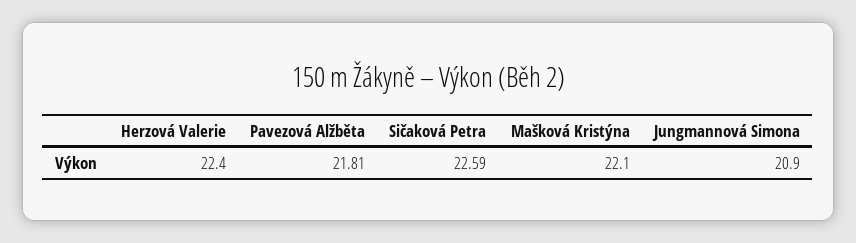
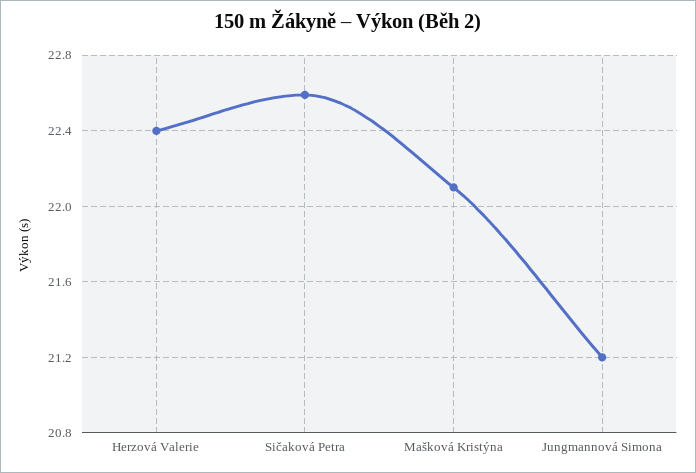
  {
    "Herzová Valerie": 22.4,
-   "Pavezová Alžběta": 21.81,
    "Sičaková Petra": 22.59,
    "Mašková Kristýna": 22.1,
-   "Jungmannová Simona": 20.9
+   "Jungmannová Simona": 21.2
  }

